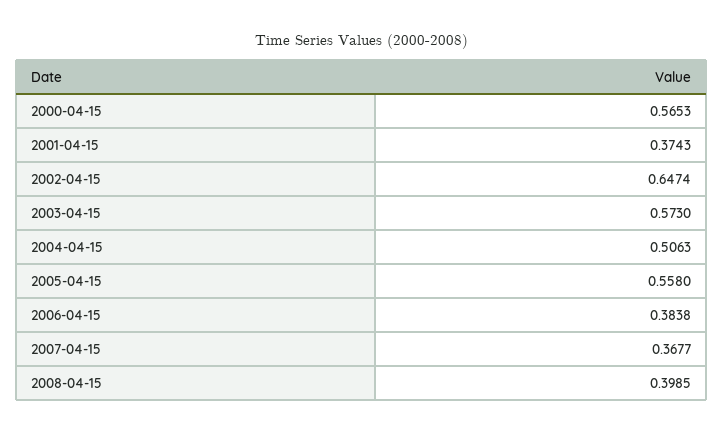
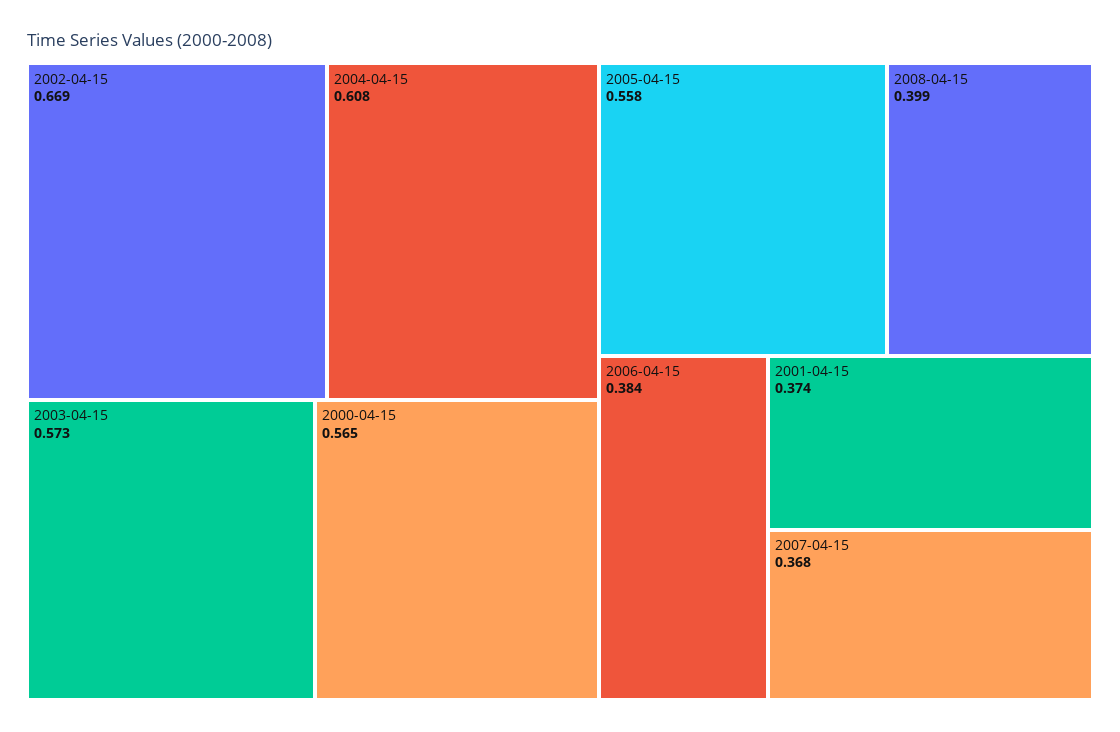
  {
    "2000-04-15": 0.5653,
    "2001-04-15": 0.3743,
-   "2002-04-15": 0.6474,
+   "2002-04-15": 0.669,
    "2003-04-15": 0.573,
-   "2004-04-15": 0.5063,
+   "2004-04-15": 0.608,
    "2005-04-15": 0.558,
    "2006-04-15": 0.3838,
    "2007-04-15": 0.3677,
    "2008-04-15": 0.3985
  }

